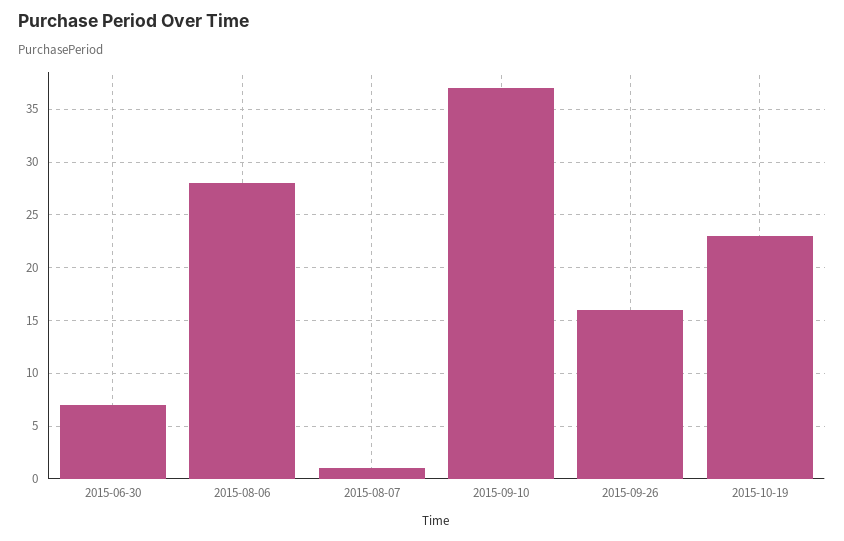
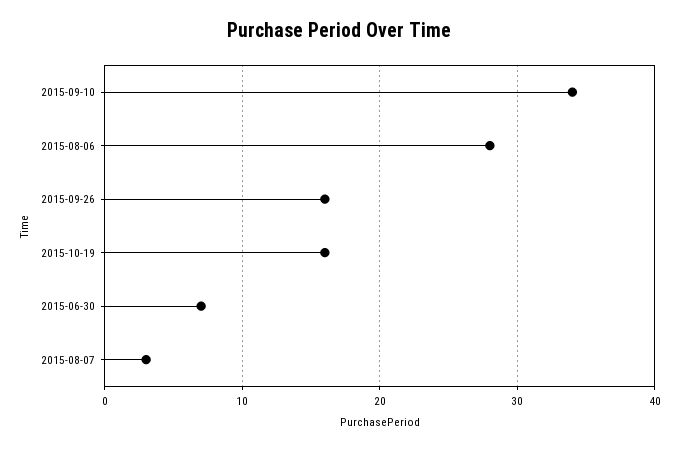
  {
    "2015-06-30": 7,
    "2015-08-06": 28,
-   "2015-08-07": 1,
+   "2015-08-07": 3,
-   "2015-09-10": 37,
+   "2015-09-10": 34,
    "2015-09-26": 16,
-   "2015-10-19": 23
+   "2015-10-19": 16
  }

